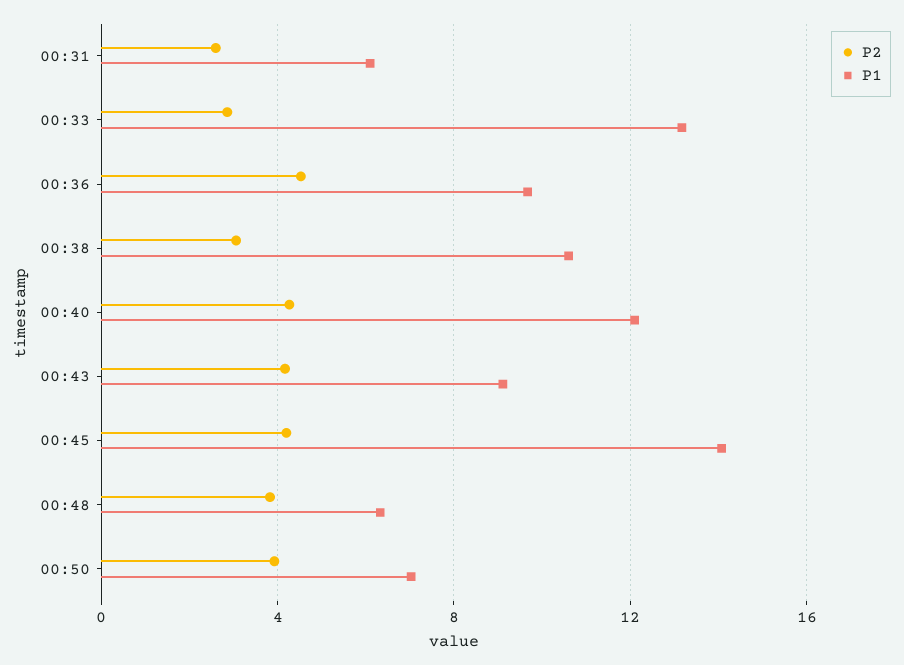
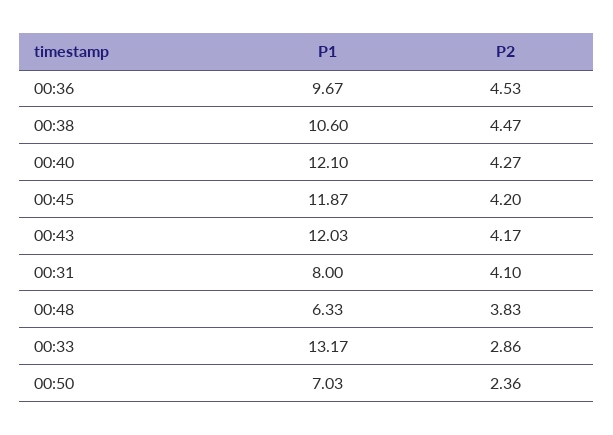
  {
    "P2": {
-     "00:31": 2.5,
+     "00:31": 4.1,
      "00:33": 2.86,
      "00:36": 4.53,
-     "00:38": 3,
+     "00:38": 4.47,
      "00:40": 4.27,
      "00:43": 4.17,
      "00:45": 4.2,
      "00:48": 3.83,
-     "00:50": 4
+     "00:50": 2.36
    },
    "P1": {
-     "00:31": 6,
+     "00:31": 8,
      "00:33": 13.17,
      "00:36": 9.67,
      "00:38": 10.6,
      "00:40": 12.1,
-     "00:43": 9,
+     "00:43": 12.03,
-     "00:45": 14,
+     "00:45": 11.87,
      "00:48": 6.33,
      "00:50": 7.03
    }
  }

